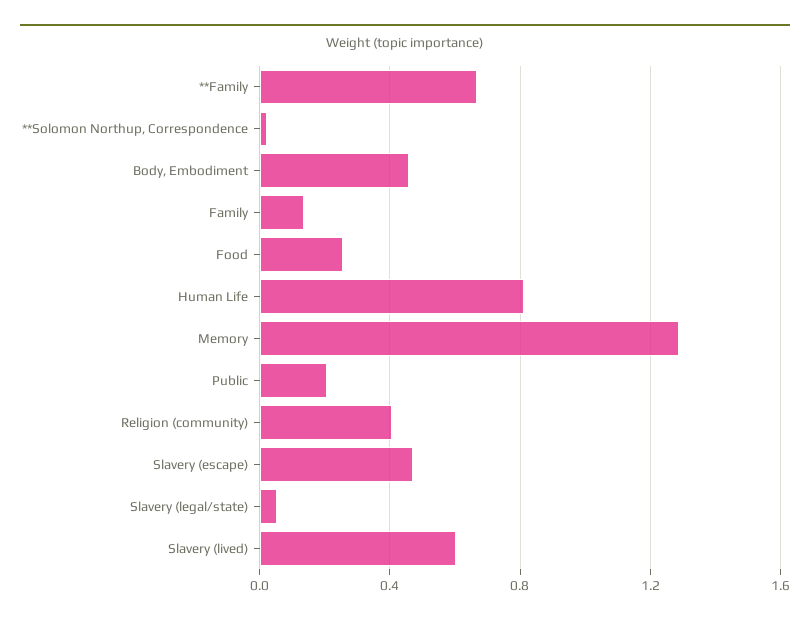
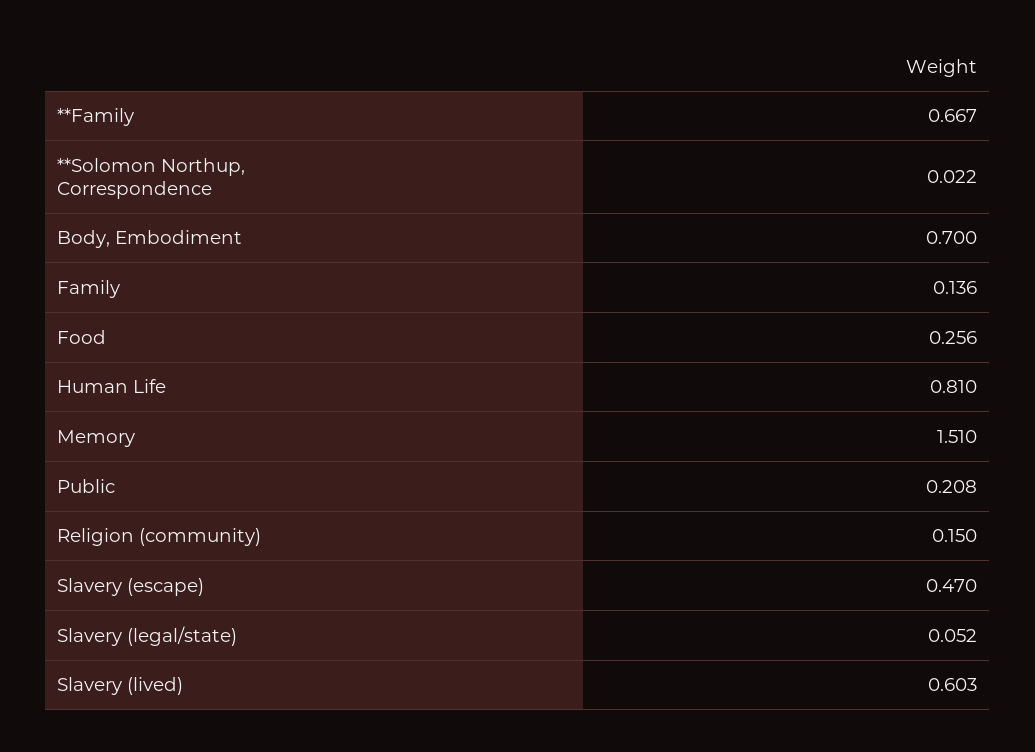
  {
    "**Family": 0.667,
    "**Solomon Northup, Correspondence": 0.022,
-   "Body, Embodiment": 0.45,
+   "Body, Embodiment": 0.7,
    "Family": 0.136,
    "Food": 0.256,
    "Human Life": 0.81,
-   "Memory": 1.3,
+   "Memory": 1.51,
    "Public": 0.208,
-   "Religion (community)": 0.4,
+   "Religion (community)": 0.15,
    "Slavery (escape)": 0.47,
    "Slavery (legal/state)": 0.052,
    "Slavery (lived)": 0.603
  }

